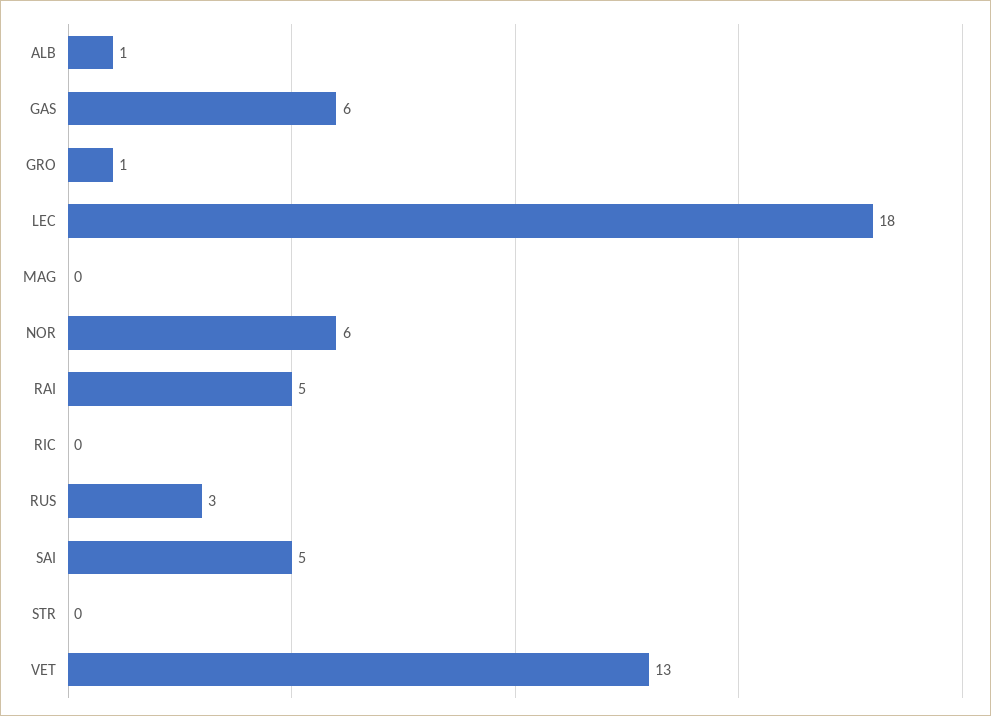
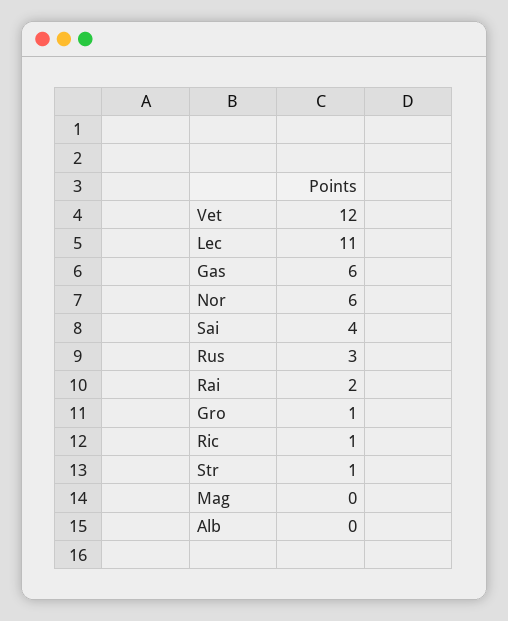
  {
-   "ALB": 1,
+   "ALB": 0,
    "GAS": 6,
    "GRO": 1,
-   "LEC": 18,
+   "LEC": 11,
    "MAG": 0,
    "NOR": 6,
-   "RAI": 5,
+   "RAI": 2,
-   "RIC": 0,
+   "RIC": 1,
    "RUS": 3,
-   "SAI": 5,
+   "SAI": 4,
-   "STR": 0,
+   "STR": 1,
-   "VET": 13
+   "VET": 12
  }

